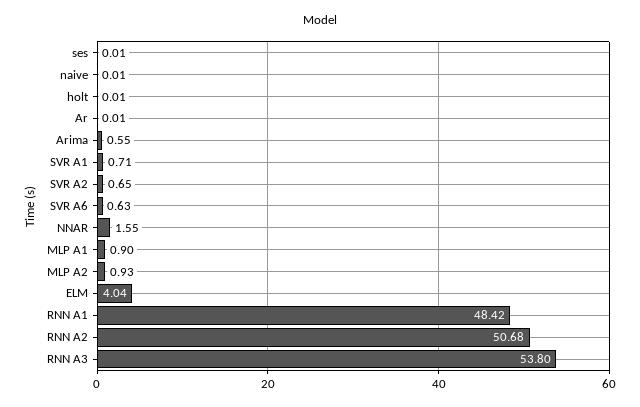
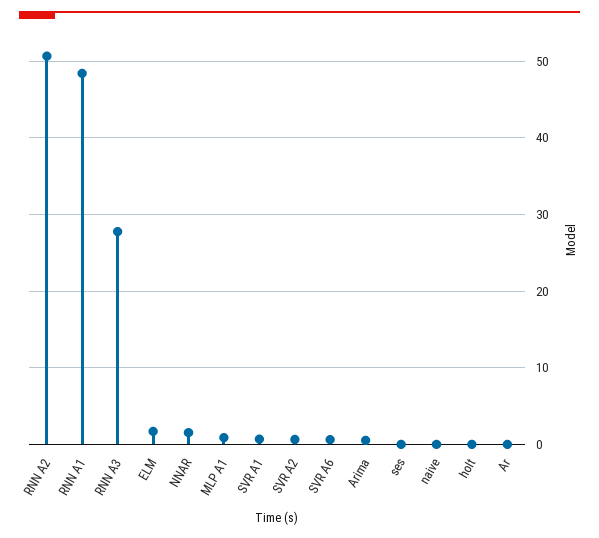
  {
    "ses": 0.01,
    "naive": 0.01,
    "holt": 0.01,
    "Ar": 0.01,
    "Arima": 0.55,
    "SVR A1": 0.71,
    "SVR A2": 0.65,
    "SVR A6": 0.63,
    "NNAR": 1.55,
    "MLP A1": 0.9,
-   "MLP A2": 0.93,
-   "ELM": 4.04,
+   "ELM": 2,
    "RNN A1": 48.42,
    "RNN A2": 50.68,
-   "RNN A3": 53.8
+   "RNN A3": 28
  }

